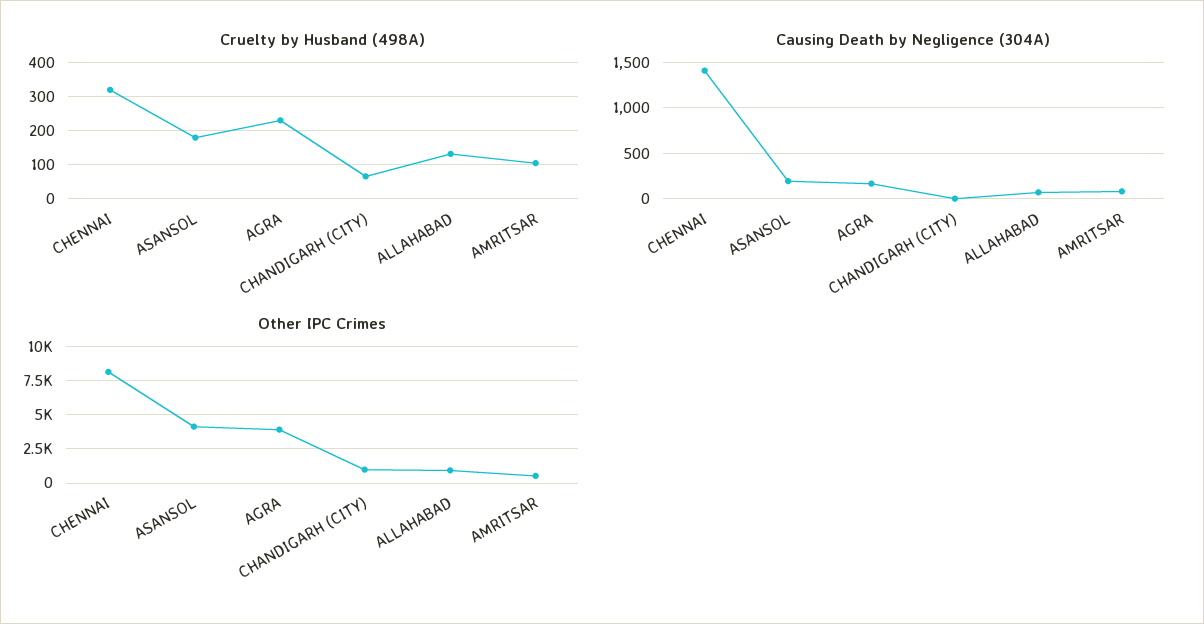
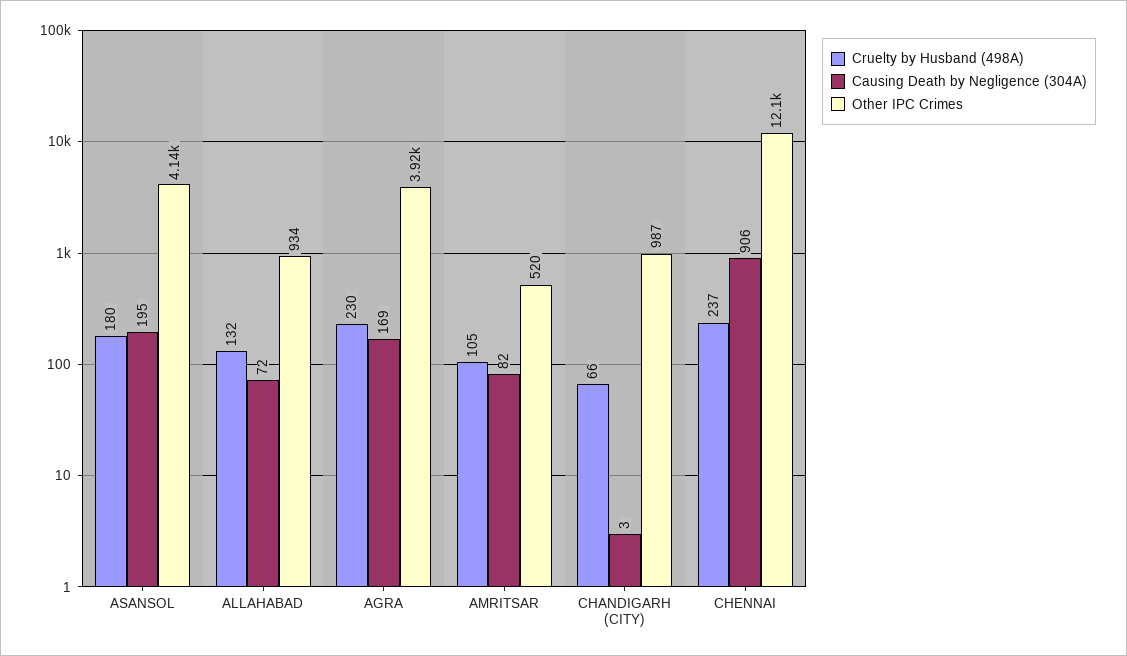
  {
    "Cruelty by Husband (498A)": {
-     "CHENNAI": 320,
+     "CHENNAI": 237,
      "ASANSOL": 180,
      "AGRA": 230,
      "CHANDIGARH (CITY)": 66,
      "ALLAHABAD": 132,
      "AMRITSAR": 105
    },
    "Causing Death by Negligence (304A)": {
-     "CHENNAI": 1400,
+     "CHENNAI": 906,
      "ASANSOL": 195,
      "AGRA": 169,
      "CHANDIGARH (CITY)": 3,
      "ALLAHABAD": 72,
      "AMRITSAR": 82
    },
    "Other IPC Crimes": {
-     "CHENNAI": 8000,
+     "CHENNAI": 12100,
      "ASANSOL": 4140,
      "AGRA": 3920,
      "CHANDIGARH (CITY)": 987,
      "ALLAHABAD": 934,
      "AMRITSAR": 520
    }
  }

